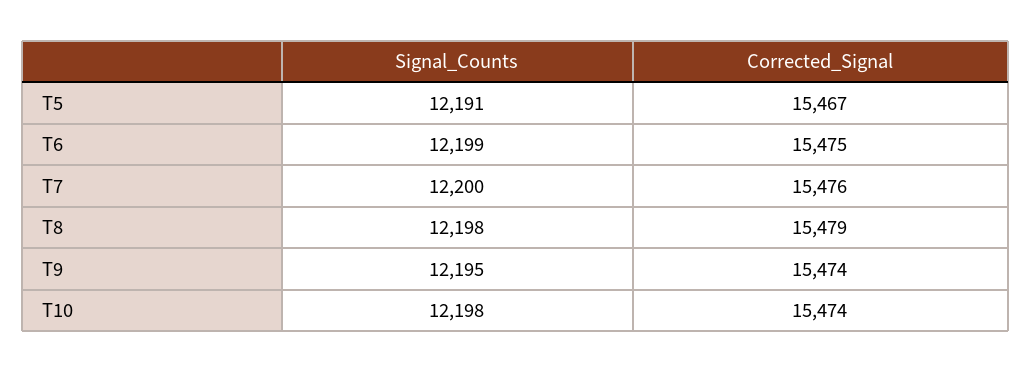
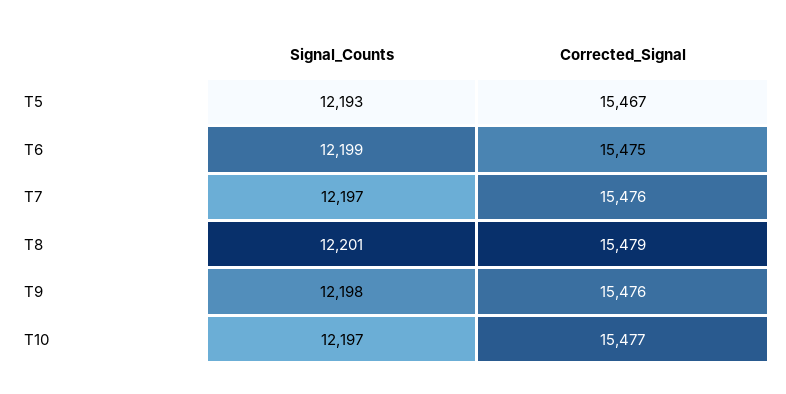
  {
    "Signal_Counts": {
-     "T5": 12191,
+     "T5": 12193,
      "T6": 12199,
-     "T7": 12200,
+     "T7": 12197,
-     "T8": 12198,
+     "T8": 12201,
-     "T9": 12195,
+     "T9": 12198,
-     "T10": 12198
+     "T10": 12197
    },
    "Corrected_Signal": {
      "T5": 15467,
      "T6": 15475,
      "T7": 15476,
      "T8": 15479,
-     "T9": 15474,
+     "T9": 15476,
-     "T10": 15474
+     "T10": 15477
    }
  }

